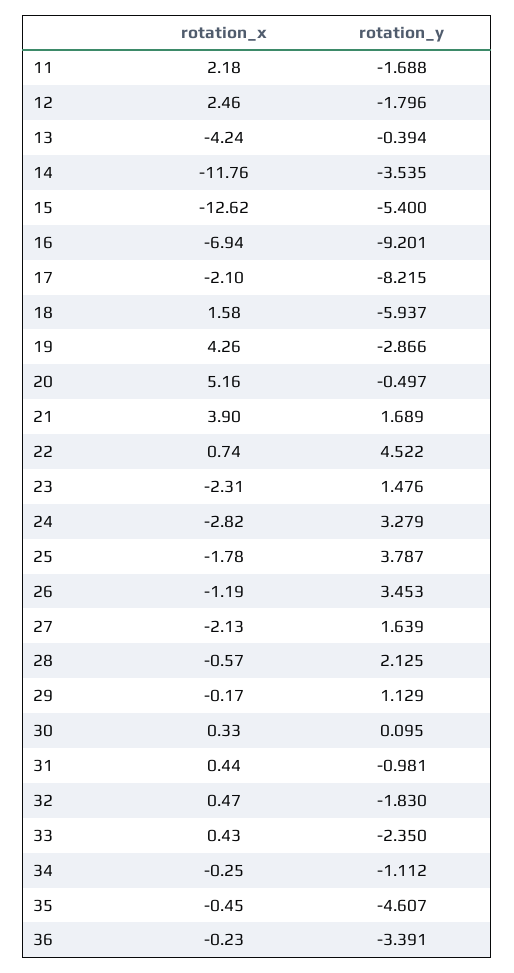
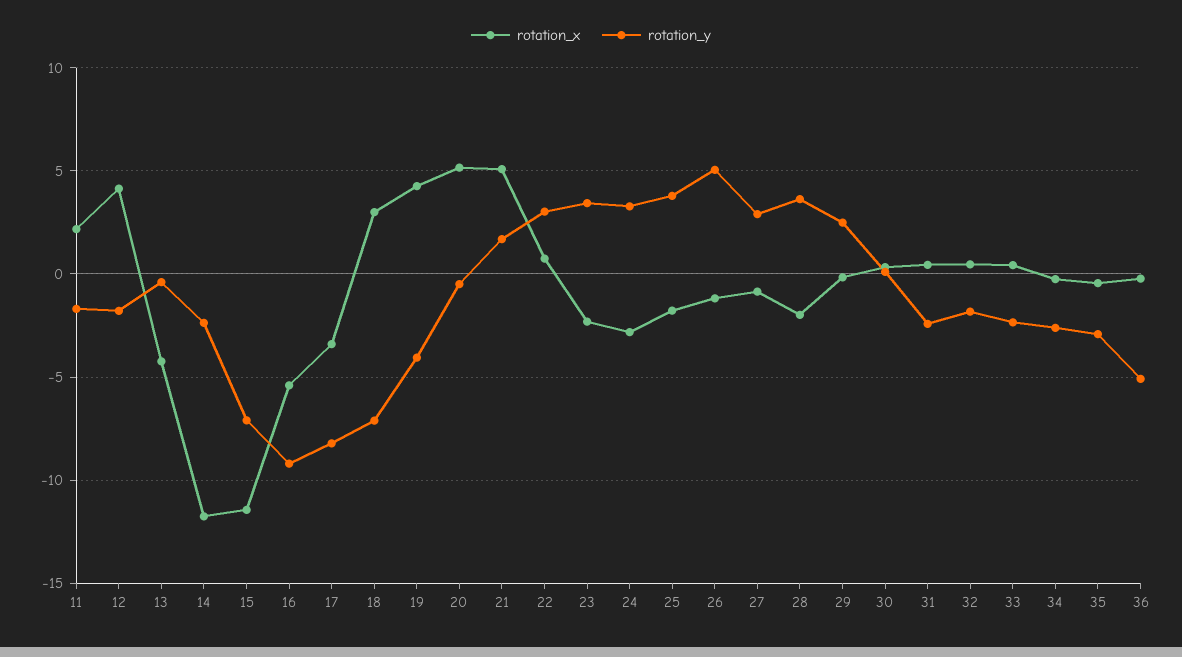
  {
    "rotation_x": {
      "11": 2.18,
-     "12": 2.46,
+     "12": 4,
      "13": -4.24,
      "14": -11.76,
-     "15": -12.62,
+     "15": -11.5,
-     "16": -6.94,
+     "16": -5.5,
-     "17": -2.1,
+     "17": -3.5,
-     "18": 1.58,
+     "18": 3,
      "19": 4.26,
      "20": 5.16,
-     "21": 3.9,
+     "21": 5,
      "22": 0.74,
      "23": -2.31,
      "24": -2.82,
      "25": -1.78,
      "26": -1.19,
-     "27": -2.13,
+     "27": -1,
-     "28": -0.57,
+     "28": -2,
      "29": -0.17,
      "30": 0.33,
      "31": 0.44,
      "32": 0.47,
      "33": 0.43,
      "34": -0.25,
      "35": -0.45,
      "36": -0.23
    },
    "rotation_y": {
      "11": -1.688,
      "12": -1.796,
      "13": -0.394,
-     "14": -3.535,
+     "14": -2.5,
-     "15": -5.4,
+     "15": -7,
      "16": -9.201,
      "17": -8.215,
-     "18": -5.937,
+     "18": -7,
-     "19": -2.866,
+     "19": -4,
      "20": -0.497,
      "21": 1.689,
-     "22": 4.522,
+     "22": 3,
-     "23": 1.476,
+     "23": 3.5,
      "24": 3.279,
      "25": 3.787,
-     "26": 3.453,
+     "26": 5,
-     "27": 1.639,
+     "27": 3,
-     "28": 2.125,
+     "28": 3.5,
-     "29": 1.129,
+     "29": 2.5,
      "30": 0.095,
-     "31": -0.981,
+     "31": -2.5,
      "32": -1.83,
      "33": -2.35,
-     "34": -1.112,
+     "34": -2.5,
-     "35": -4.607,
+     "35": -3,
-     "36": -3.391
+     "36": -5
    }
  }

